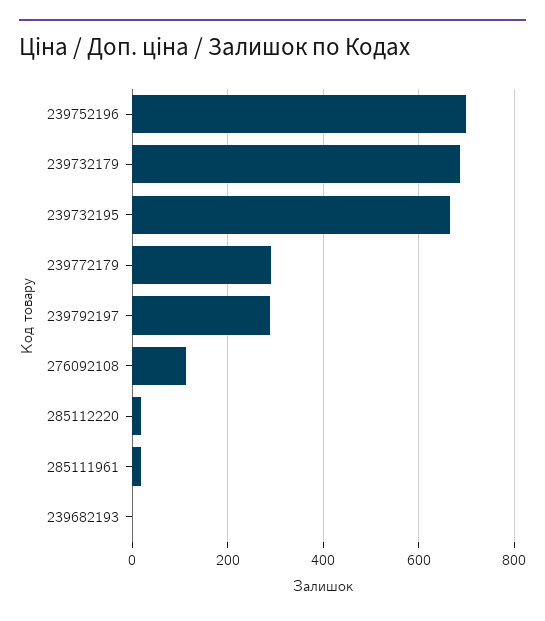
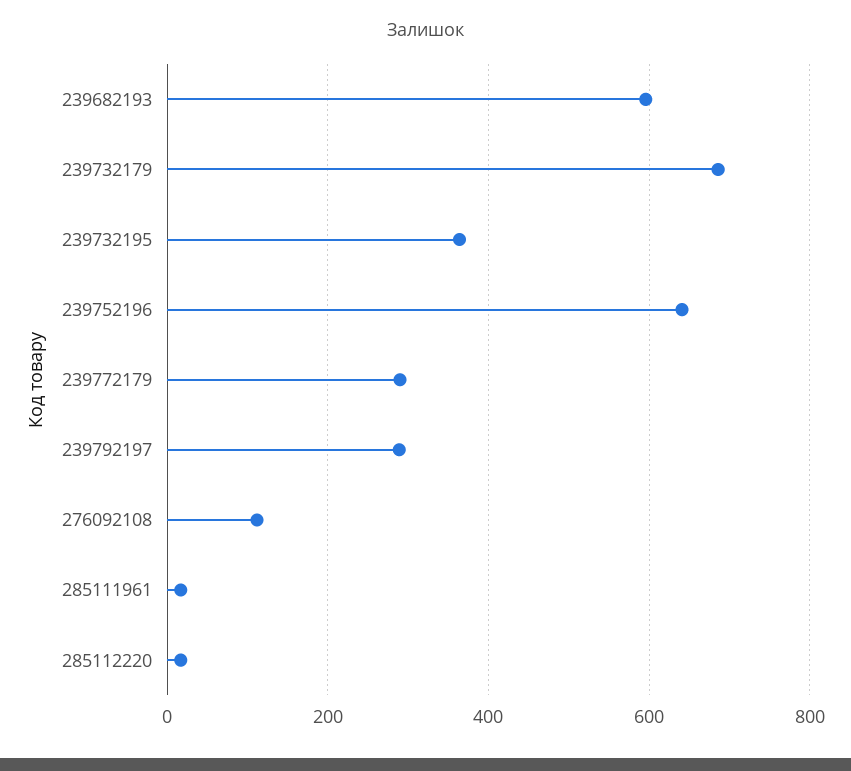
  {
-   "239752196": 700,
+   "239752196": 640,
    "239732179": 680,
-   "239732195": 660,
+   "239732195": 360,
    "239772179": 300,
    "239792197": 280,
    "276092108": 120,
    "285112220": 20,
    "285111961": 20,
-   "239682193": 0
+   "239682193": 600
  }

